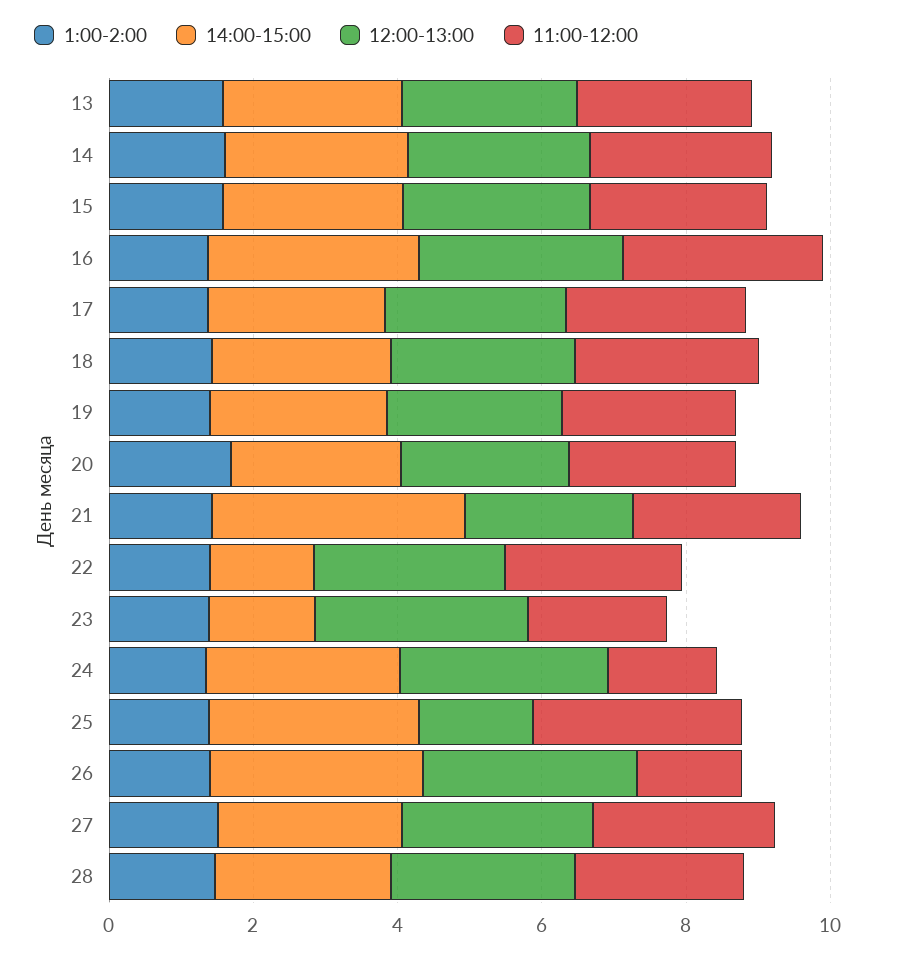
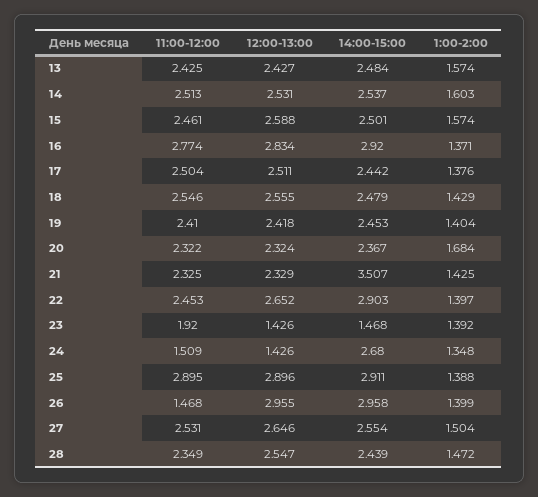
  {
    "1:00-2:00": {
      "13": 1.574,
      "14": 1.603,
      "15": 1.574,
      "16": 1.371,
      "17": 1.376,
      "18": 1.429,
      "19": 1.404,
      "20": 1.684,
      "21": 1.425,
      "22": 1.397,
      "23": 1.392,
      "24": 1.348,
      "25": 1.388,
      "26": 1.399,
      "27": 1.504,
      "28": 1.472
    },
    "14:00-15:00": {
      "13": 2.484,
      "14": 2.537,
      "15": 2.501,
      "16": 2.92,
      "17": 2.442,
      "18": 2.479,
      "19": 2.453,
      "20": 2.367,
      "21": 3.507,
-     "22": 1.5,
+     "22": 2.903,
      "23": 1.468,
      "24": 2.68,
      "25": 2.911,
      "26": 2.958,
      "27": 2.554,
      "28": 2.439
    },
    "12:00-13:00": {
      "13": 2.427,
      "14": 2.531,
      "15": 2.588,
      "16": 2.834,
      "17": 2.511,
      "18": 2.555,
      "19": 2.418,
      "20": 2.324,
      "21": 2.329,
      "22": 2.652,
-     "23": 3,
+     "23": 1.426,
-     "24": 3,
+     "24": 1.426,
-     "25": 1.5,
+     "25": 2.896,
      "26": 2.955,
      "27": 2.646,
      "28": 2.547
    },
    "11:00-12:00": {
      "13": 2.425,
      "14": 2.513,
      "15": 2.461,
      "16": 2.774,
      "17": 2.504,
      "18": 2.546,
      "19": 2.41,
      "20": 2.322,
      "21": 2.325,
      "22": 2.453,
      "23": 1.92,
      "24": 1.509,
      "25": 2.895,
      "26": 1.468,
      "27": 2.531,
      "28": 2.349
    }
  }

